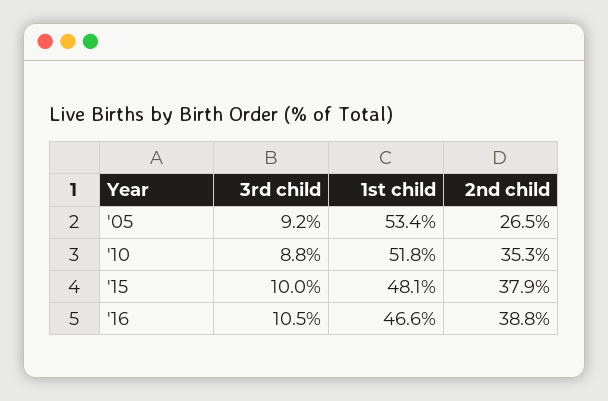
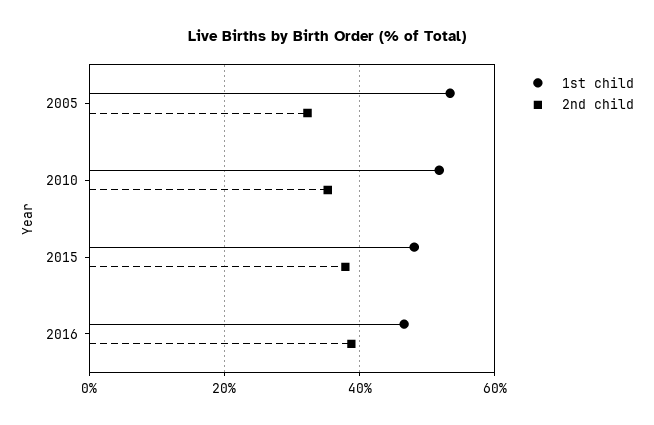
  {
-   "3rd child": {
-     "'05": 9.2,
-     "'10": 8.8,
-     "'15": 10,
-     "'16": 10.5
-   },
    "1st child": {
      "'05": 53.4,
      "'10": 51.8,
      "'15": 48.1,
      "'16": 46.6
    },
    "2nd child": {
-     "'05": 26.5,
+     "'05": 32,
      "'10": 35.3,
      "'15": 37.9,
      "'16": 38.8
    }
  }

